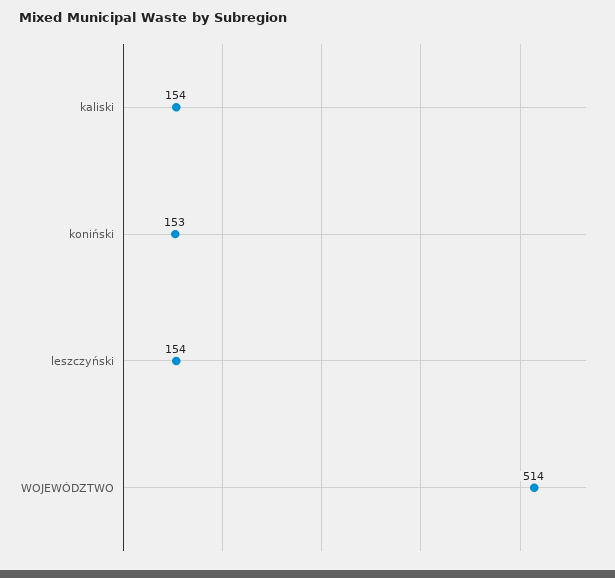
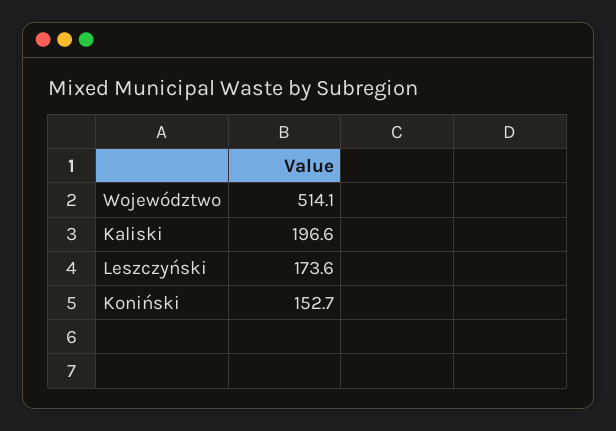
  {
-   "kaliski": 154,
+   "kaliski": 196.6,
    "koniński": 152.7,
-   "leszczyński": 154,
+   "leszczyński": 173.6,
    "WOJEWÓDZTWO": 514.1
  }

